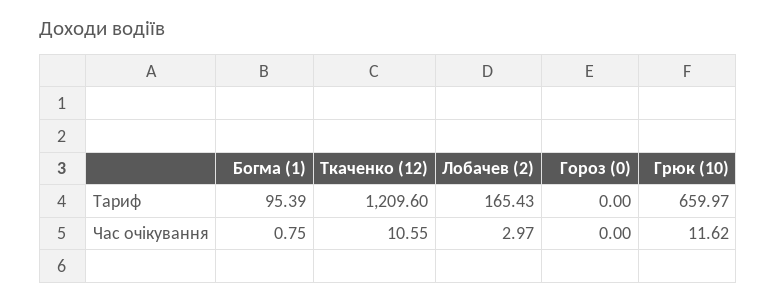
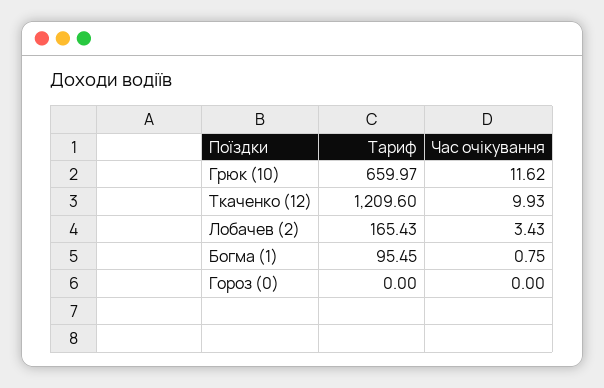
  {
    "Богма (1)": {
-     "Тариф": 95.39,
+     "Тариф": 95.45,
      "Час очікування": 0.75
    },
    "Ткаченко (12)": {
      "Тариф": 1209.6,
-     "Час очікування": 10.55
+     "Час очікування": 9.93
    },
    "Лобачев (2)": {
      "Тариф": 165.43,
-     "Час очікування": 2.97
+     "Час очікування": 3.43
    },
    "Гороз (0)": {
      "Тариф": 0,
      "Час очікування": 0
    },
    "Грюк (10)": {
      "Тариф": 659.97,
      "Час очікування": 11.62
    }
  }

